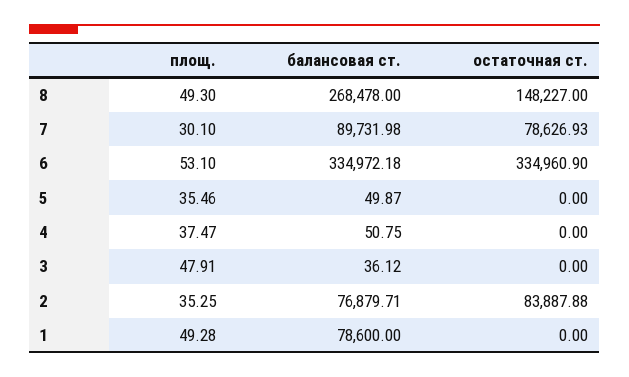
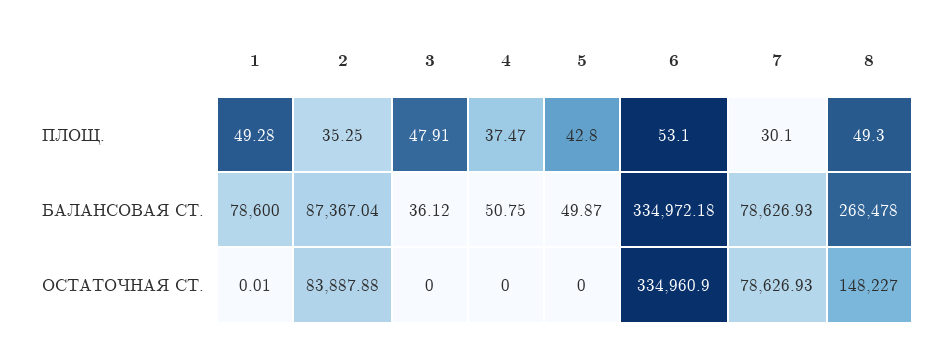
  {
    "площ.": {
      "8": 49.3,
      "7": 30.1,
      "6": 53.1,
-     "5": 35.46,
+     "5": 42.8,
      "4": 37.47,
      "3": 47.91,
      "2": 35.25,
      "1": 49.28
    },
    "балансовая ст.": {
      "8": 268478,
-     "7": 89731.98,
+     "7": 78626.93,
      "6": 334972.18,
      "5": 49.87,
      "4": 50.75,
      "3": 36.12,
-     "2": 76879.71,
+     "2": 87367.04,
      "1": 78600
    },
    "остаточная ст.": {
      "8": 148227,
      "7": 78626.93,
      "6": 334960.9,
      "5": 0,
      "4": 0,
      "3": 0,
      "2": 83887.88,
-     "1": 0
+     "1": 0.01
    }
  }

